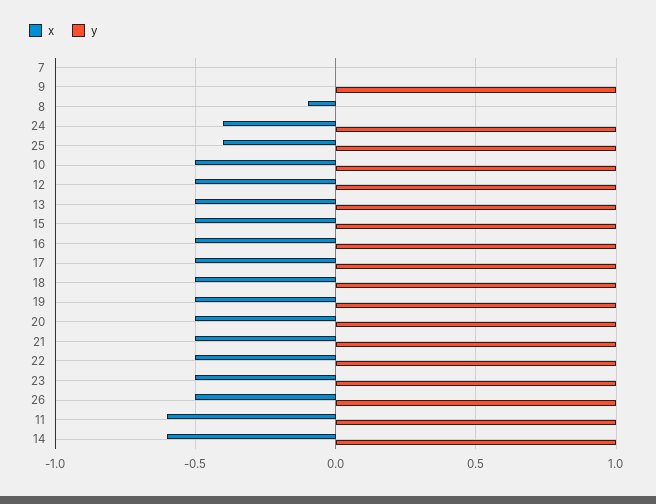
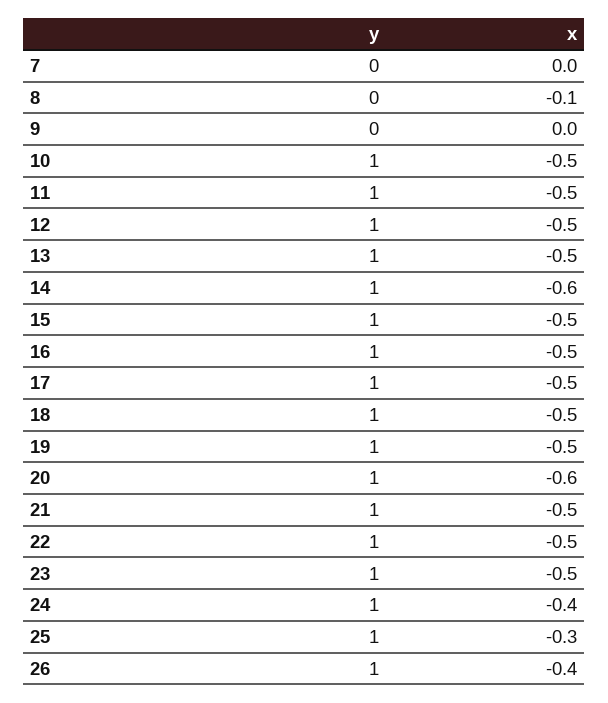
  {
    "x": {
      "7": 0,
      "9": 0,
      "8": -0.1,
      "24": -0.4,
-     "25": -0.4,
+     "25": -0.3,
      "10": -0.5,
      "12": -0.5,
      "13": -0.5,
      "15": -0.5,
      "16": -0.5,
      "17": -0.5,
      "18": -0.5,
      "19": -0.5,
-     "20": -0.5,
+     "20": -0.6,
      "21": -0.5,
      "22": -0.5,
      "23": -0.5,
-     "26": -0.5,
+     "26": -0.4,
-     "11": -0.6,
+     "11": -0.5,
      "14": -0.6
    },
    "y": {
      "7": 0,
-     "9": 1,
+     "9": 0,
      "8": 0,
      "24": 1,
      "25": 1,
      "10": 1,
      "12": 1,
      "13": 1,
      "15": 1,
      "16": 1,
      "17": 1,
      "18": 1,
      "19": 1,
      "20": 1,
      "21": 1,
      "22": 1,
      "23": 1,
      "26": 1,
      "11": 1,
      "14": 1
    }
  }

